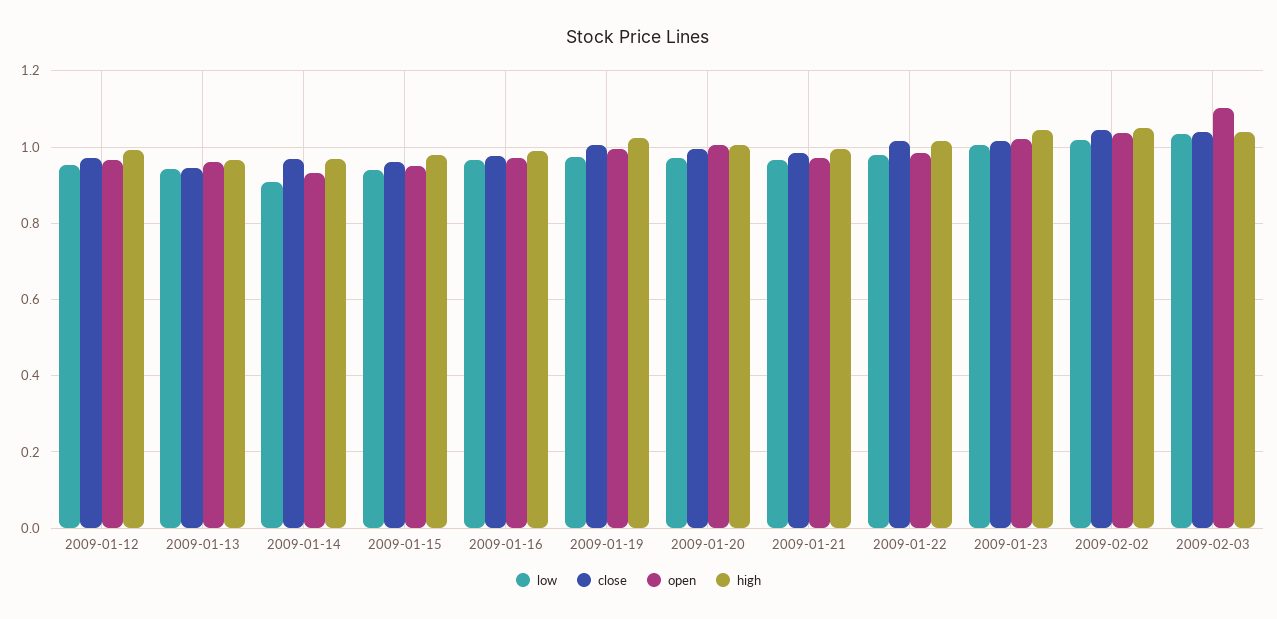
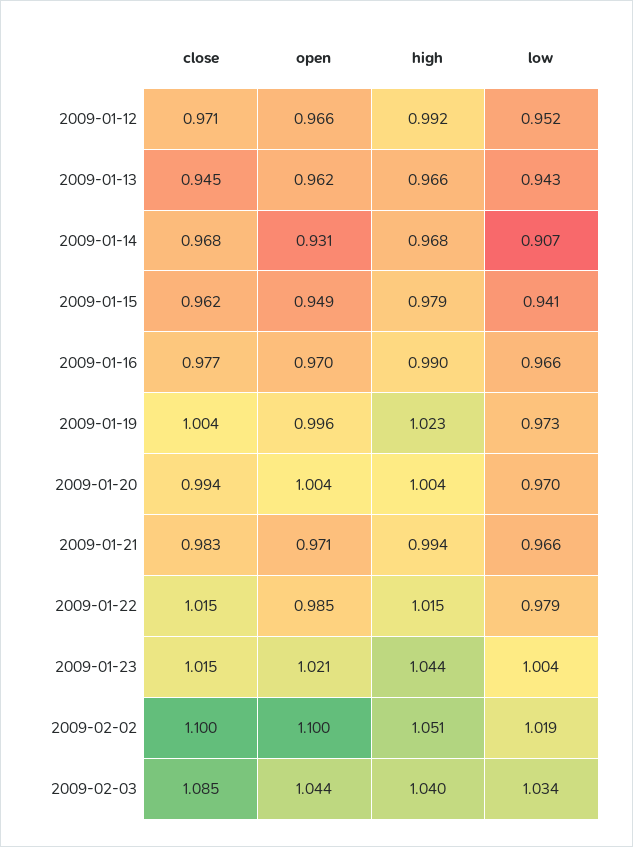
  {
    "low": {
      "2009-01-12": 0.952,
      "2009-01-13": 0.943,
      "2009-01-14": 0.907,
      "2009-01-15": 0.941,
      "2009-01-16": 0.966,
      "2009-01-19": 0.973,
      "2009-01-20": 0.97,
      "2009-01-21": 0.966,
      "2009-01-22": 0.979,
      "2009-01-23": 1.004,
      "2009-02-02": 1.019,
      "2009-02-03": 1.034
    },
    "close": {
      "2009-01-12": 0.971,
      "2009-01-13": 0.945,
      "2009-01-14": 0.968,
      "2009-01-15": 0.962,
      "2009-01-16": 0.977,
      "2009-01-19": 1.004,
      "2009-01-20": 0.994,
      "2009-01-21": 0.983,
      "2009-01-22": 1.015,
      "2009-01-23": 1.015,
-     "2009-02-02": 1.04,
+     "2009-02-02": 1.1,
-     "2009-02-03": 1.04
+     "2009-02-03": 1.085
    },
    "open": {
      "2009-01-12": 0.966,
      "2009-01-13": 0.962,
      "2009-01-14": 0.931,
      "2009-01-15": 0.949,
      "2009-01-16": 0.97,
      "2009-01-19": 0.996,
      "2009-01-20": 1.004,
      "2009-01-21": 0.971,
      "2009-01-22": 0.985,
      "2009-01-23": 1.021,
-     "2009-02-02": 1.04,
+     "2009-02-02": 1.1,
-     "2009-02-03": 1.1
+     "2009-02-03": 1.044
    },
    "high": {
      "2009-01-12": 0.992,
      "2009-01-13": 0.966,
      "2009-01-14": 0.968,
      "2009-01-15": 0.979,
      "2009-01-16": 0.99,
      "2009-01-19": 1.023,
      "2009-01-20": 1.004,
      "2009-01-21": 0.994,
      "2009-01-22": 1.015,
      "2009-01-23": 1.044,
      "2009-02-02": 1.051,
      "2009-02-03": 1.04
    }
  }

